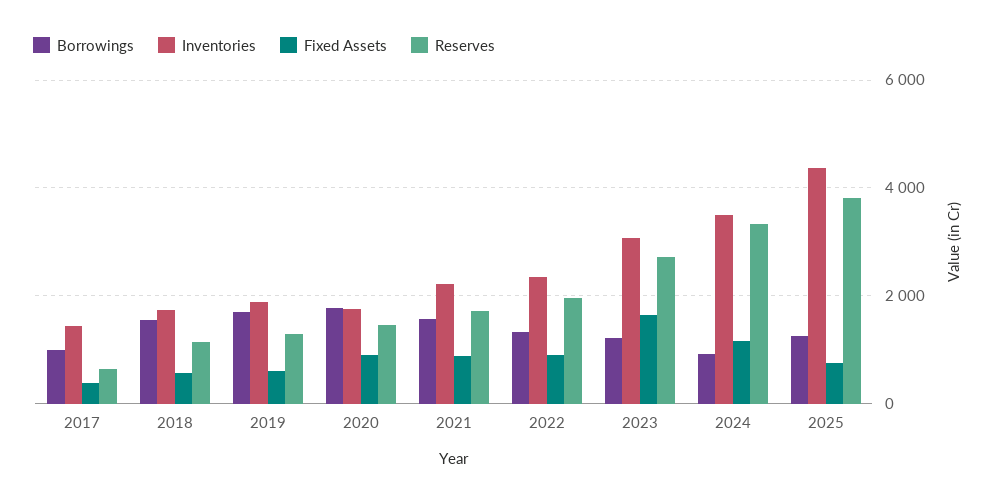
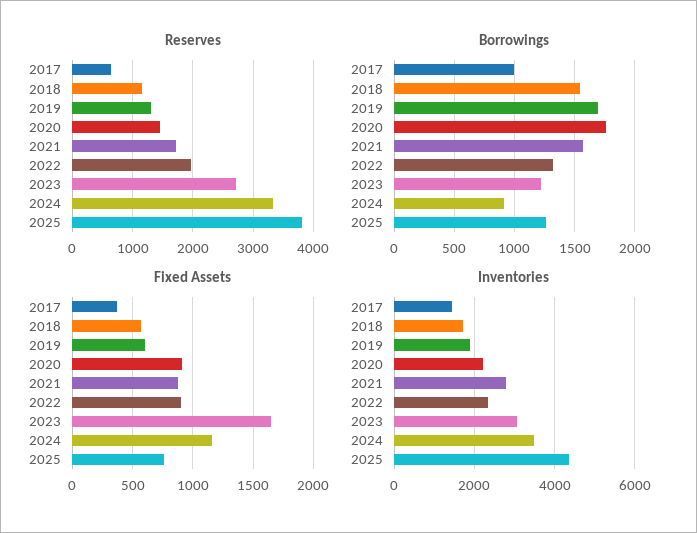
  {
    "Borrowings": {
      "2017": 1000,
      "2018": 1550,
      "2019": 1700,
      "2020": 1750,
      "2021": 1550,
      "2022": 1300,
      "2023": 1200,
      "2024": 900,
      "2025": 1250
    },
    "Inventories": {
      "2017": 1400,
      "2018": 1800,
      "2019": 1800,
-     "2020": 1800,
+     "2020": 2200,
-     "2021": 2200,
+     "2021": 2800,
      "2022": 2400,
      "2023": 3000,
      "2024": 3400,
      "2025": 4400
    },
    "Fixed Assets": {
      "2017": 350,
      "2018": 550,
      "2019": 600,
      "2020": 900,
      "2021": 900,
      "2022": 900,
      "2023": 1650,
      "2024": 1150,
      "2025": 750
    },
    "Reserves": {
      "2017": 600,
      "2018": 1100,
      "2019": 1300,
      "2020": 1400,
      "2021": 1700,
      "2022": 2000,
      "2023": 2700,
      "2024": 3300,
      "2025": 3800
    }
  }

